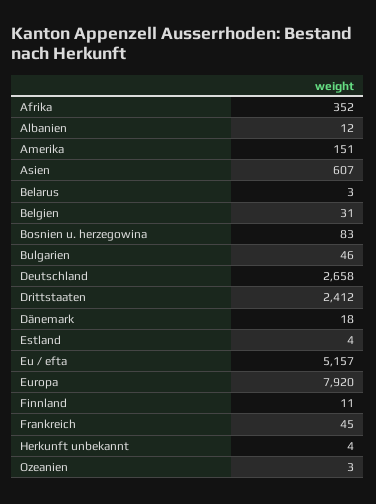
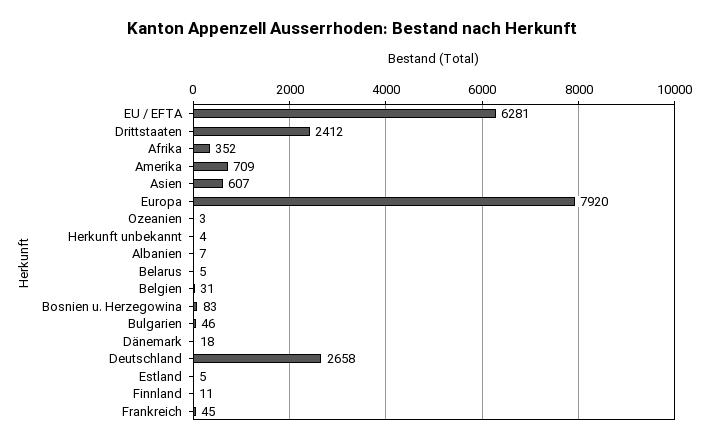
  {
    "Afrika": 352,
-   "Albanien": 12,
+   "Albanien": 7,
-   "Amerika": 151,
+   "Amerika": 709,
    "Asien": 607,
-   "Belarus": 3,
+   "Belarus": 5,
    "Belgien": 31,
    "Bosnien u. herzegowina": 83,
    "Bulgarien": 46,
    "Deutschland": 2658,
    "Drittstaaten": 2412,
    "Dänemark": 18,
-   "Estland": 4,
+   "Estland": 5,
-   "Eu / efta": 5157,
+   "Eu / efta": 6281,
    "Europa": 7920,
    "Finnland": 11,
    "Frankreich": 45,
    "Herkunft unbekannt": 4,
    "Ozeanien": 3
  }

